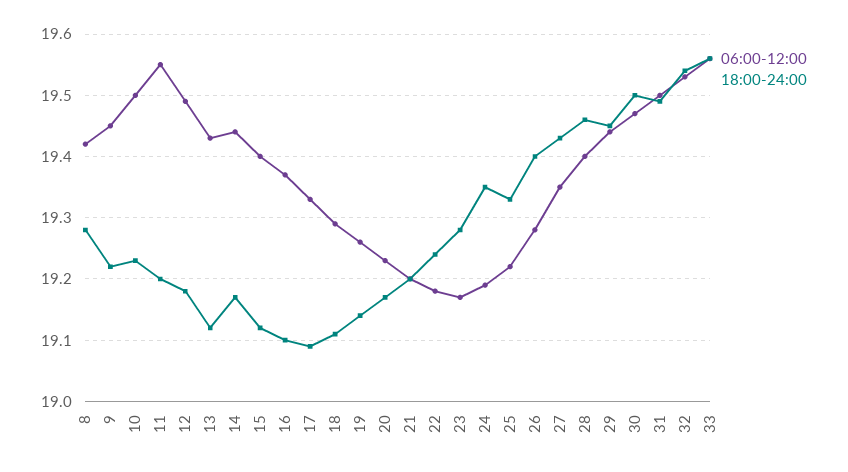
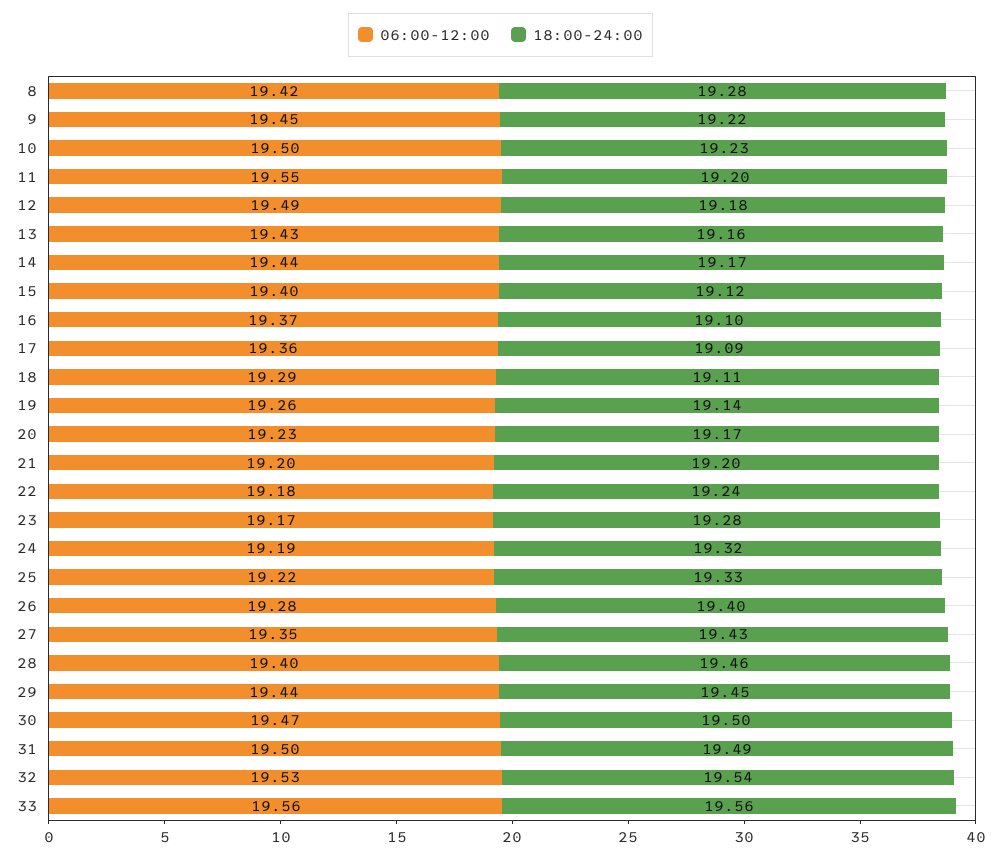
  {
    "06:00-12:00": {
      "8": 19.42,
      "9": 19.45,
      "10": 19.5,
      "11": 19.55,
      "12": 19.49,
      "13": 19.43,
      "14": 19.44,
      "15": 19.4,
      "16": 19.37,
-     "17": 19.33,
+     "17": 19.36,
      "18": 19.29,
      "19": 19.26,
      "20": 19.23,
      "21": 19.2,
      "22": 19.18,
      "23": 19.17,
      "24": 19.19,
      "25": 19.22,
      "26": 19.28,
      "27": 19.35,
      "28": 19.4,
      "29": 19.44,
      "30": 19.47,
      "31": 19.5,
      "32": 19.53,
      "33": 19.56
    },
    "18:00-24:00": {
      "8": 19.28,
      "9": 19.22,
      "10": 19.23,
      "11": 19.2,
      "12": 19.18,
-     "13": 19.12,
+     "13": 19.16,
      "14": 19.17,
      "15": 19.12,
      "16": 19.1,
      "17": 19.09,
      "18": 19.11,
      "19": 19.14,
      "20": 19.17,
      "21": 19.2,
      "22": 19.24,
      "23": 19.28,
-     "24": 19.35,
+     "24": 19.32,
      "25": 19.33,
      "26": 19.4,
      "27": 19.43,
      "28": 19.46,
      "29": 19.45,
      "30": 19.5,
      "31": 19.49,
      "32": 19.54,
      "33": 19.56
    }
  }

